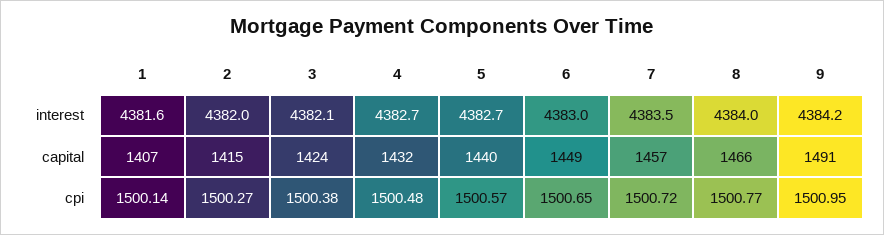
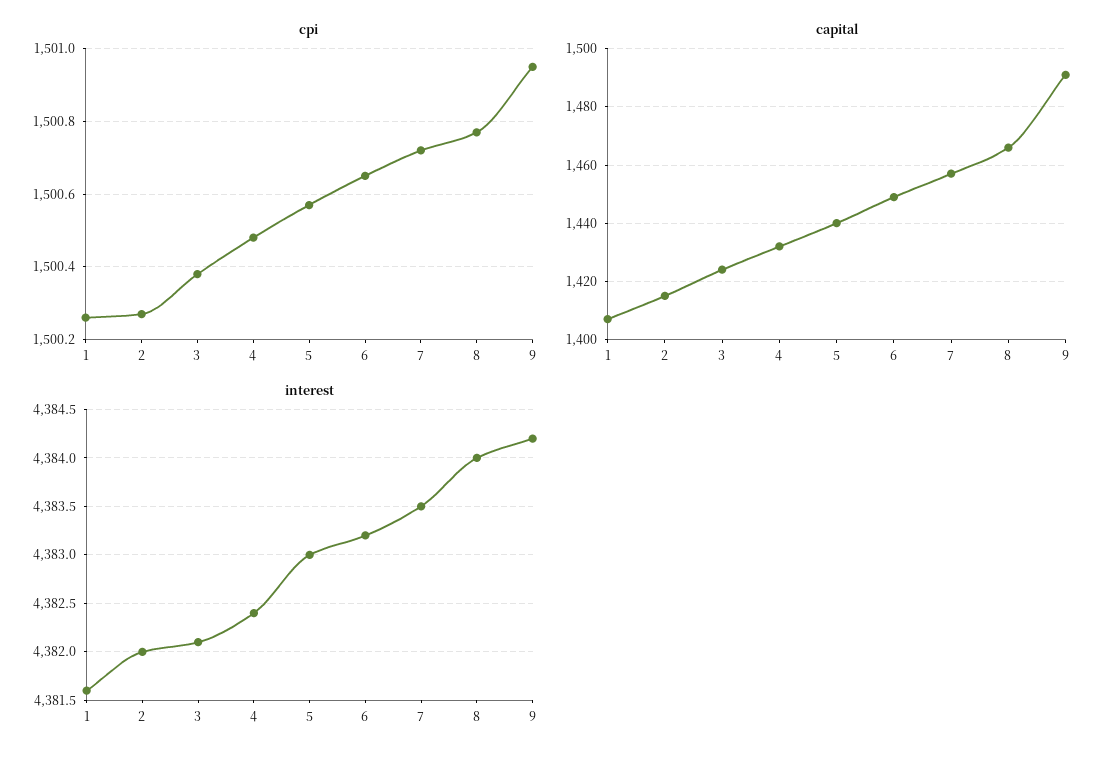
  {
    "interest": {
      "1": 4381.6,
      "2": 4382,
      "3": 4382.1,
-     "4": 4382.7,
+     "4": 4382.4,
-     "5": 4382.7,
+     "5": 4383,
-     "6": 4383,
+     "6": 4383.2,
      "7": 4383.5,
      "8": 4384,
      "9": 4384.2
    },
    "capital": {
      "1": 1407,
      "2": 1415,
      "3": 1424,
      "4": 1432,
      "5": 1440,
      "6": 1449,
      "7": 1457,
      "8": 1466,
      "9": 1491
    },
    "cpi": {
-     "1": 1500.14,
+     "1": 1500.25,
      "2": 1500.27,
      "3": 1500.38,
      "4": 1500.48,
      "5": 1500.57,
      "6": 1500.65,
      "7": 1500.72,
      "8": 1500.77,
      "9": 1500.95
    }
  }

